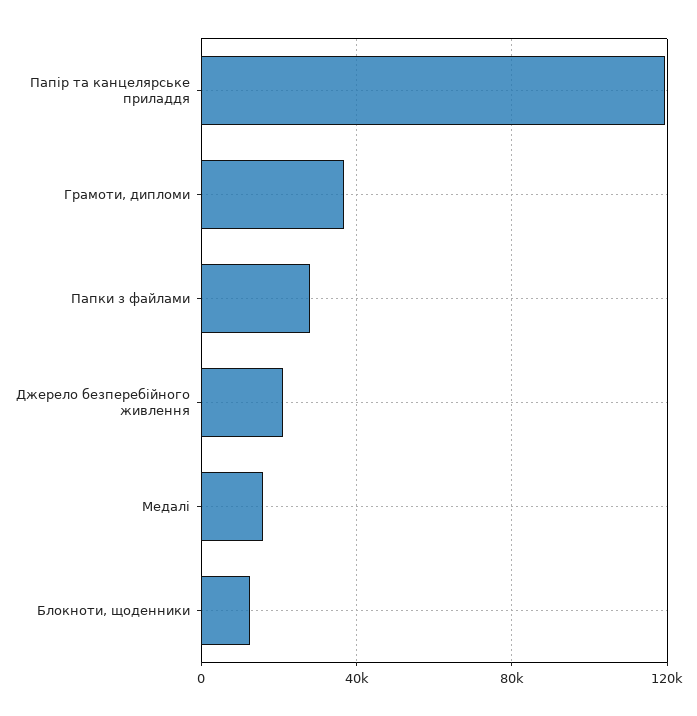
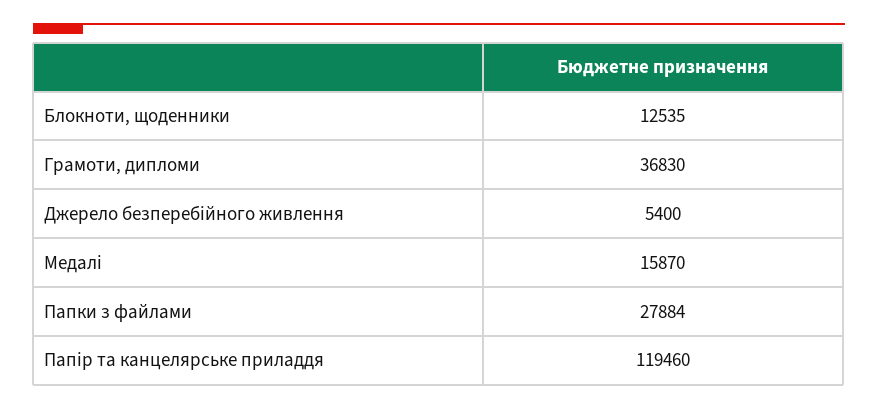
  {
    "Папір та канцелярське приладдя": 119460,
    "Грамоти, дипломи": 36830,
    "Папки з файлами": 27884,
-   "Джерело безперебійного живлення": 20000,
+   "Джерело безперебійного живлення": 5400,
    "Медалі": 15870,
    "Блокноти, щоденники": 12535
  }

